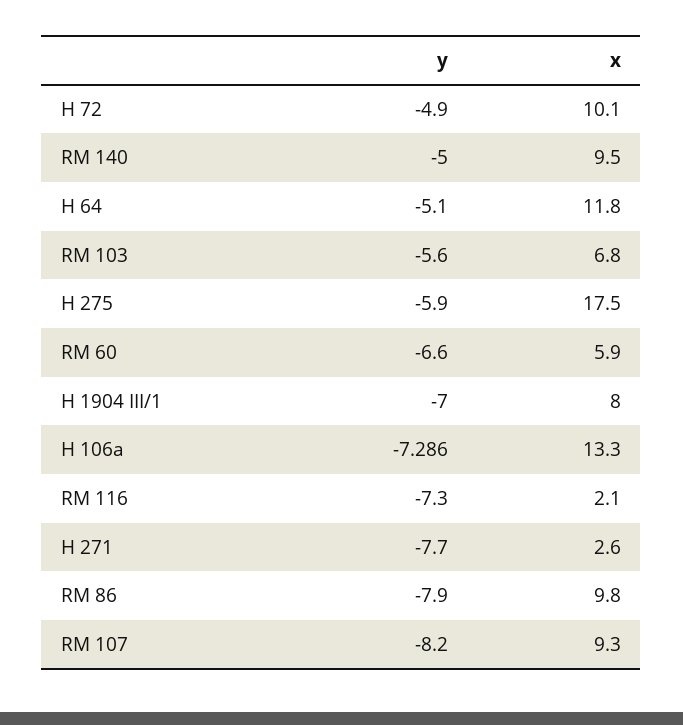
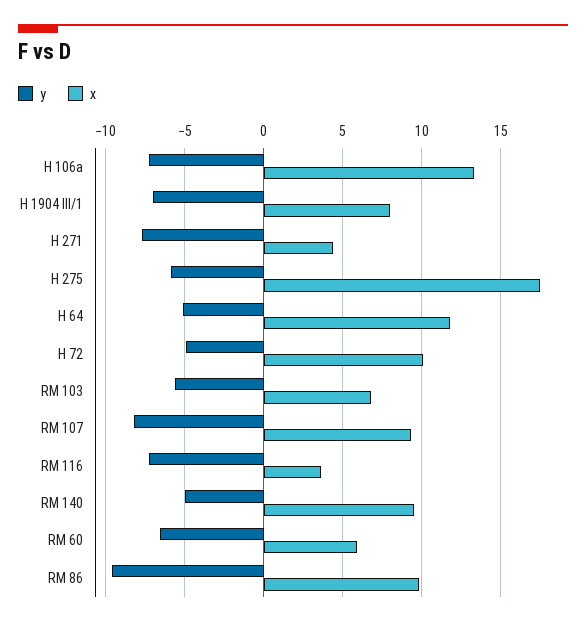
  {
    "y": {
      "H 72": -4.9,
      "RM 140": -5,
      "H 64": -5.1,
      "RM 103": -5.6,
      "H 275": -5.9,
      "RM 60": -6.6,
      "H 1904 III/1": -7,
      "H 106a": -7.286,
      "RM 116": -7.3,
      "H 271": -7.7,
-     "RM 86": -7.9,
+     "RM 86": -9.5,
      "RM 107": -8.2
    },
    "x": {
      "H 72": 10.1,
      "RM 140": 9.5,
      "H 64": 11.8,
      "RM 103": 6.8,
      "H 275": 17.5,
      "RM 60": 5.9,
      "H 1904 III/1": 8,
      "H 106a": 13.3,
-     "RM 116": 2.1,
+     "RM 116": 3.5,
-     "H 271": 2.6,
+     "H 271": 4.5,
      "RM 86": 9.8,
      "RM 107": 9.3
    }
  }

